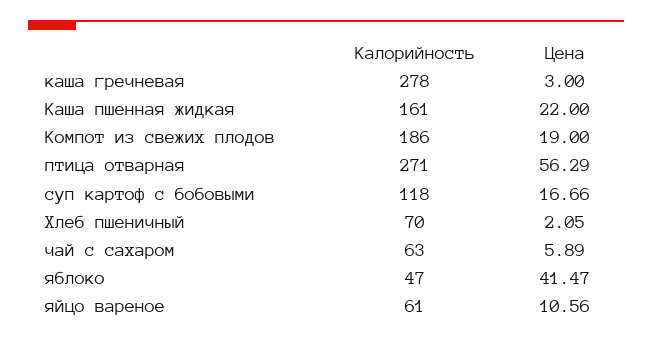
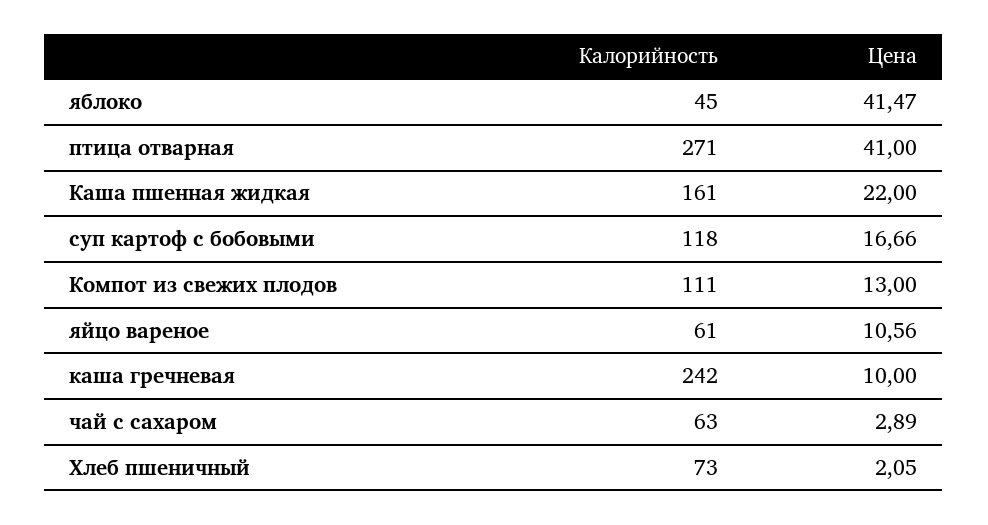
  {
    "Калорийность": {
-     "каша гречневая": 278,
+     "каша гречневая": 242,
      "Каша пшенная жидкая": 161,
-     "Компот из свежих плодов": 186,
+     "Компот из свежих плодов": 111,
      "птица отварная": 271,
      "суп картоф с бобовыми": 118,
-     "Хлеб пшеничный": 70,
+     "Хлеб пшеничный": 73,
      "чай с сахаром": 63,
-     "яблоко": 47,
+     "яблоко": 45,
      "яйцо вареное": 61
    },
    "Цена": {
-     "каша гречневая": 3,
+     "каша гречневая": 10,
      "Каша пшенная жидкая": 22,
-     "Компот из свежих плодов": 19,
+     "Компот из свежих плодов": 13,
-     "птица отварная": 56.29,
+     "птица отварная": 41,
      "суп картоф с бобовыми": 16.66,
      "Хлеб пшеничный": 2.05,
-     "чай с сахаром": 5.89,
+     "чай с сахаром": 2.89,
      "яблоко": 41.47,
      "яйцо вареное": 10.56
    }
  }

